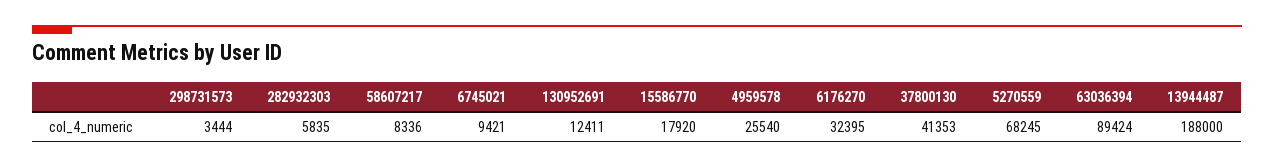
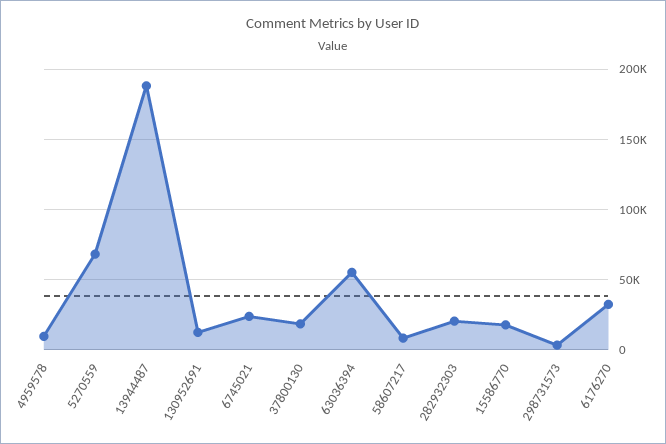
  {
    "298731573": 3444,
-   "282932303": 5835,
+   "282932303": 20000,
    "58607217": 8336,
-   "6745021": 9421,
+   "6745021": 25000,
    "130952691": 12411,
    "15586770": 17920,
-   "4959578": 25540,
+   "4959578": 10000,
    "6176270": 32395,
-   "37800130": 41353,
+   "37800130": 20000,
    "5270559": 68245,
-   "63036394": 89424,
+   "63036394": 55000,
    "13944487": 188000
  }

